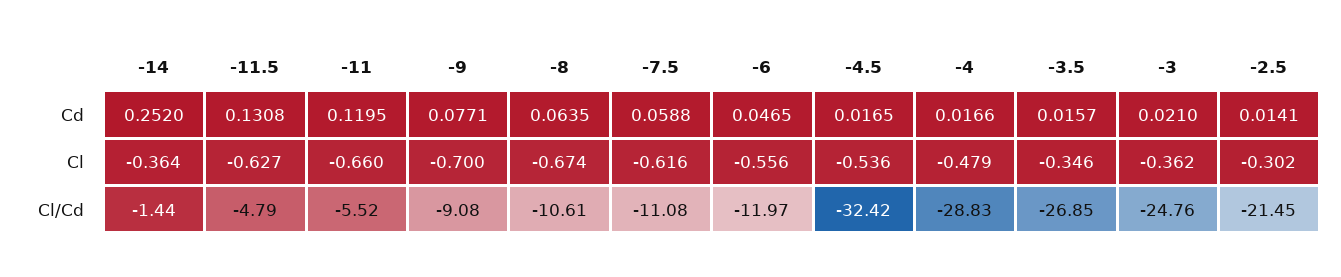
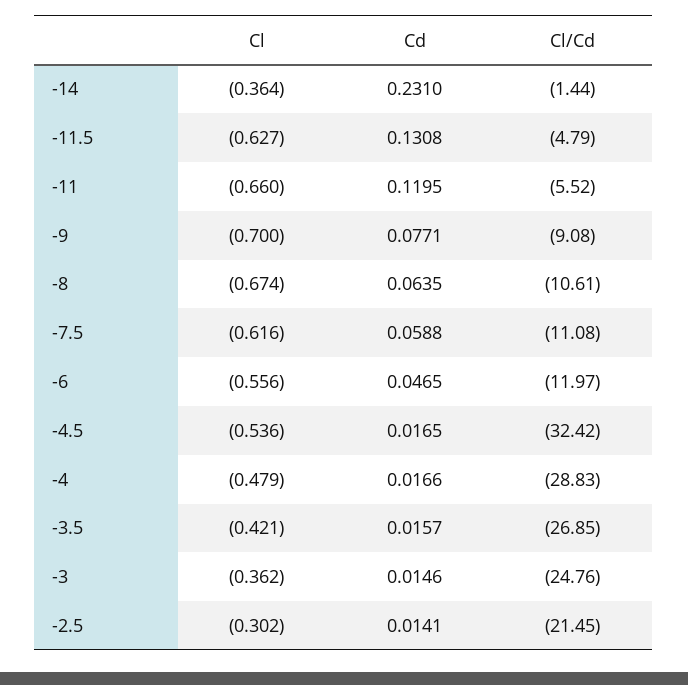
  {
    "-14": {
-     "Cd": 0.252,
+     "Cd": 0.231,
      "Cl": -0.364,
      "Cl/Cd": -1.44
    },
    "-11.5": {
      "Cd": 0.1308,
      "Cl": -0.627,
      "Cl/Cd": -4.79
    },
    "-11": {
      "Cd": 0.1195,
      "Cl": -0.66,
      "Cl/Cd": -5.52
    },
    "-9": {
      "Cd": 0.0771,
      "Cl": -0.7,
      "Cl/Cd": -9.08
    },
    "-8": {
      "Cd": 0.0635,
      "Cl": -0.674,
      "Cl/Cd": -10.61
    },
    "-7.5": {
      "Cd": 0.0588,
      "Cl": -0.616,
      "Cl/Cd": -11.08
    },
    "-6": {
      "Cd": 0.0465,
      "Cl": -0.556,
      "Cl/Cd": -11.97
    },
    "-4.5": {
      "Cd": 0.0165,
      "Cl": -0.536,
      "Cl/Cd": -32.42
    },
    "-4": {
      "Cd": 0.0166,
      "Cl": -0.479,
      "Cl/Cd": -28.83
    },
    "-3.5": {
      "Cd": 0.0157,
-     "Cl": -0.346,
+     "Cl": -0.421,
      "Cl/Cd": -26.85
    },
    "-3": {
-     "Cd": 0.021,
+     "Cd": 0.0146,
      "Cl": -0.362,
      "Cl/Cd": -24.76
    },
    "-2.5": {
      "Cd": 0.0141,
      "Cl": -0.302,
      "Cl/Cd": -21.45
    }
  }

